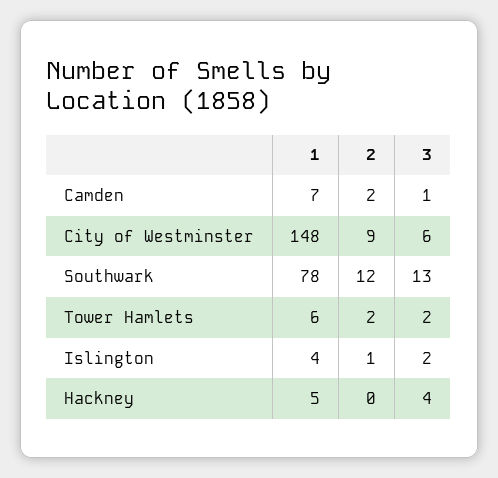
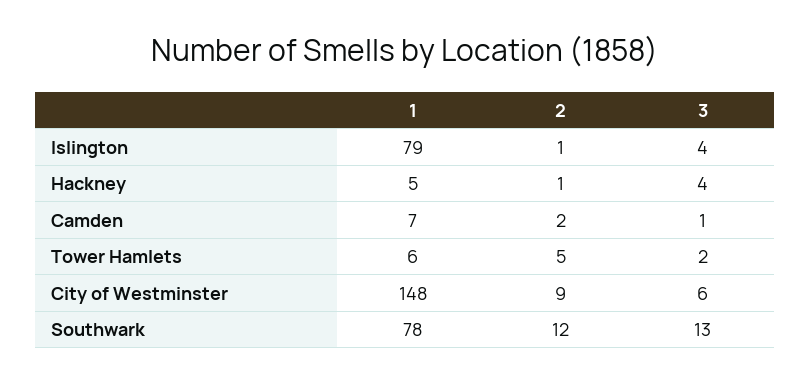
  {
    "1": {
      "Camden": 7,
      "City of Westminster": 148,
      "Southwark": 78,
      "Tower Hamlets": 6,
-     "Islington": 4,
+     "Islington": 79,
      "Hackney": 5
    },
    "2": {
      "Camden": 2,
      "City of Westminster": 9,
      "Southwark": 12,
-     "Tower Hamlets": 2,
+     "Tower Hamlets": 5,
      "Islington": 1,
-     "Hackney": 0
+     "Hackney": 1
    },
    "3": {
      "Camden": 1,
      "City of Westminster": 6,
      "Southwark": 13,
      "Tower Hamlets": 2,
-     "Islington": 2,
+     "Islington": 4,
      "Hackney": 4
    }
  }

